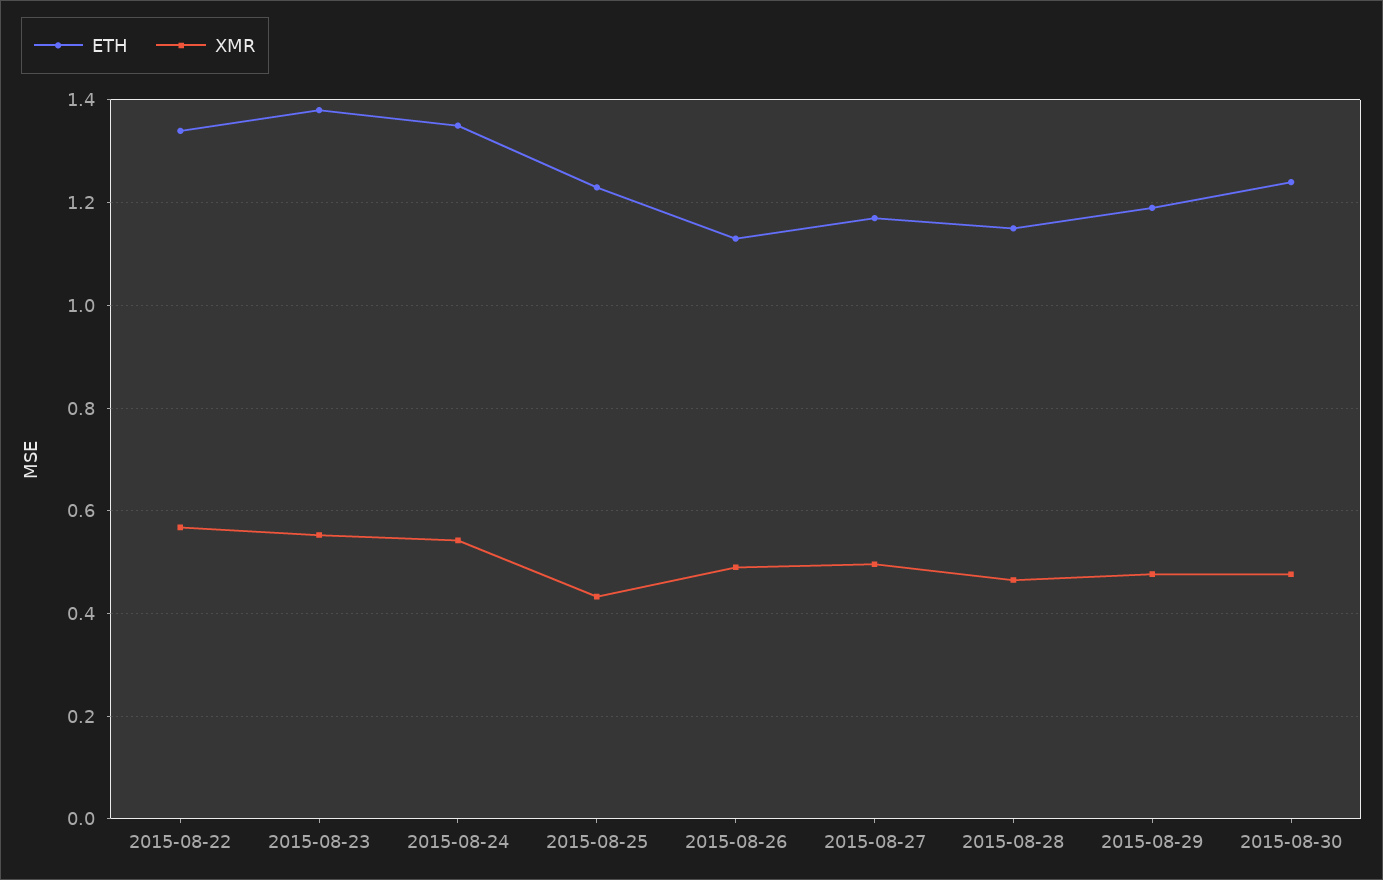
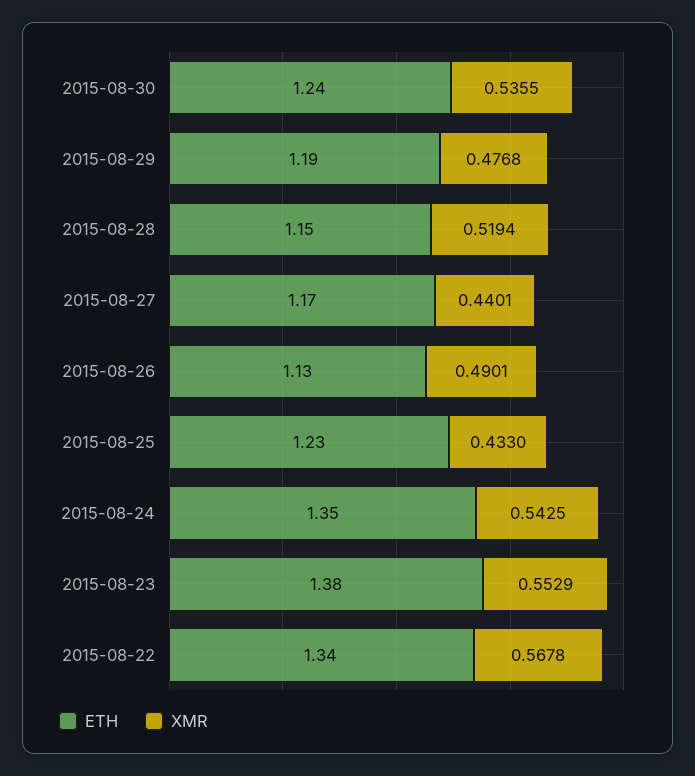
  {
    "ETH": {
      "2015-08-22": 1.34,
      "2015-08-23": 1.38,
      "2015-08-24": 1.35,
      "2015-08-25": 1.23,
      "2015-08-26": 1.13,
      "2015-08-27": 1.17,
      "2015-08-28": 1.15,
      "2015-08-29": 1.19,
      "2015-08-30": 1.24
    },
    "XMR": {
      "2015-08-22": 0.5678,
      "2015-08-23": 0.5529,
      "2015-08-24": 0.5425,
      "2015-08-25": 0.433,
      "2015-08-26": 0.4901,
-     "2015-08-27": 0.5,
+     "2015-08-27": 0.4401,
-     "2015-08-28": 0.46,
+     "2015-08-28": 0.5194,
      "2015-08-29": 0.4768,
-     "2015-08-30": 0.48
+     "2015-08-30": 0.5355
    }
  }

